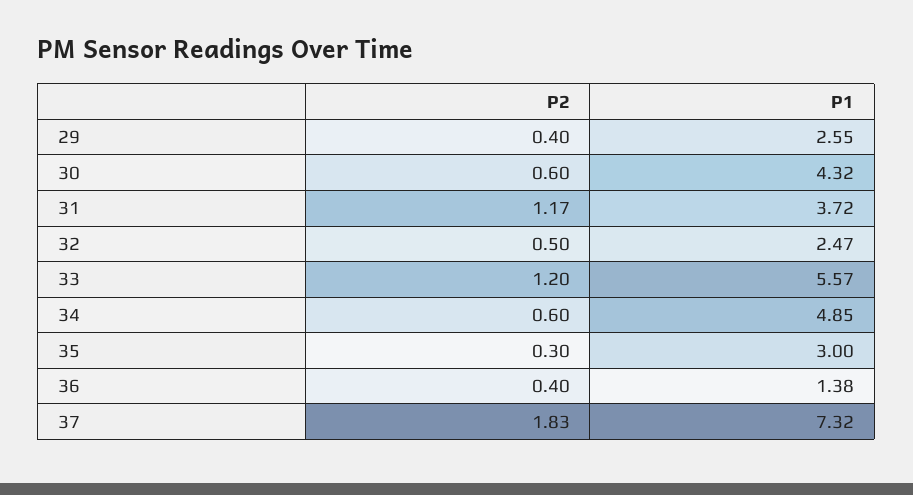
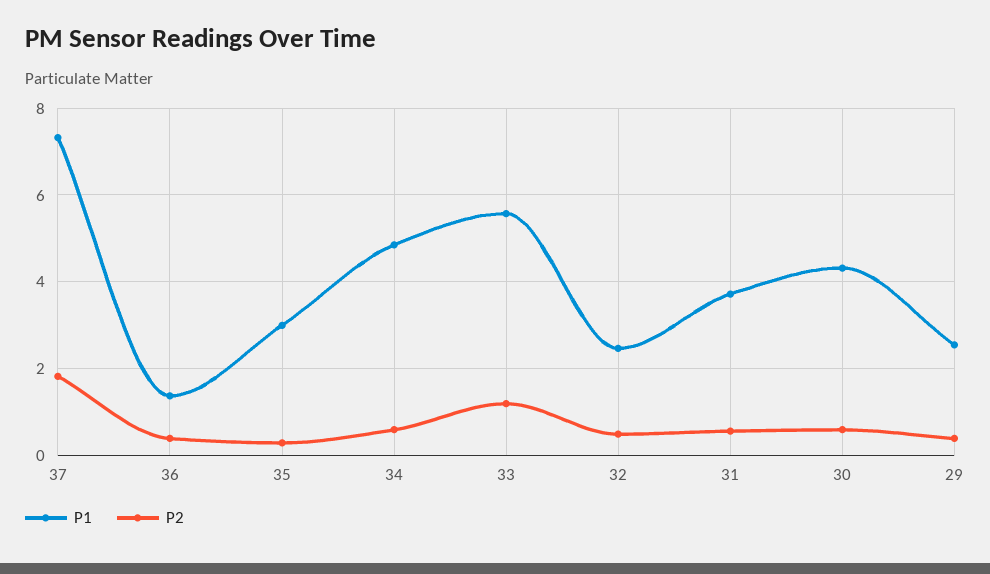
  {
    "P2": {
      "29": 0.4,
      "30": 0.6,
-     "31": 1.17,
+     "31": 0.6,
      "32": 0.5,
      "33": 1.2,
      "34": 0.6,
      "35": 0.3,
      "36": 0.4,
      "37": 1.83
    },
    "P1": {
      "29": 2.55,
      "30": 4.32,
      "31": 3.72,
      "32": 2.47,
      "33": 5.57,
      "34": 4.85,
      "35": 3,
      "36": 1.38,
      "37": 7.32
    }
  }

